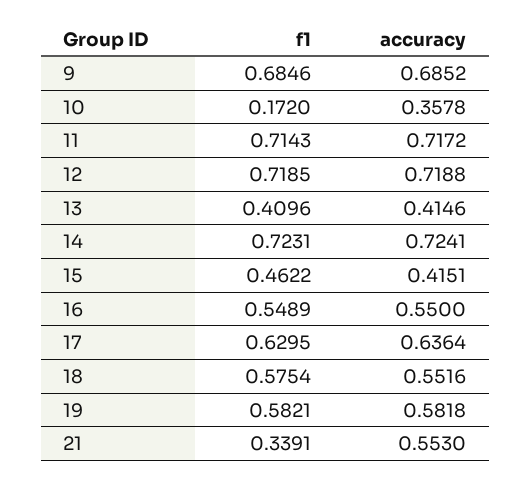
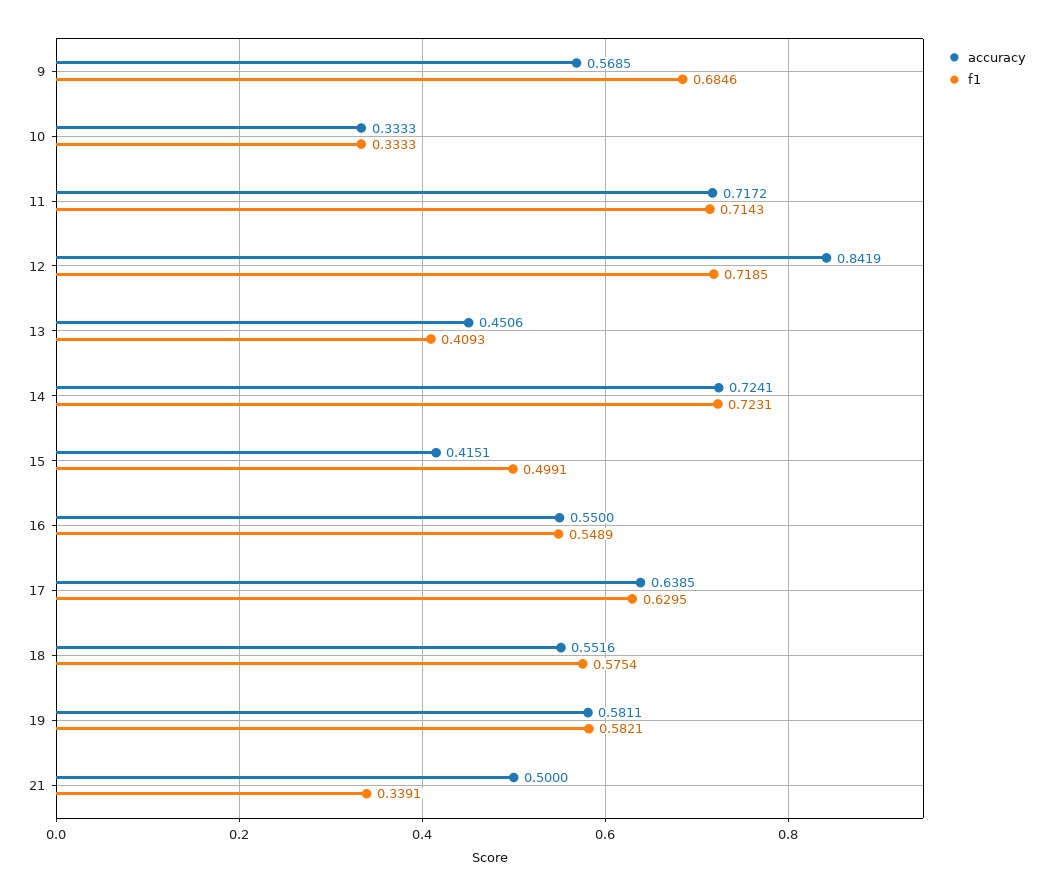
  {
    "f1": {
      "9": 0.6846,
-     "10": 0.172,
+     "10": 0.3333,
      "11": 0.7143,
      "12": 0.7185,
-     "13": 0.4096,
+     "13": 0.4093,
      "14": 0.7231,
-     "15": 0.4622,
+     "15": 0.4991,
      "16": 0.5489,
      "17": 0.6295,
      "18": 0.5754,
      "19": 0.5821,
      "21": 0.3391
    },
    "accuracy": {
-     "9": 0.6852,
+     "9": 0.5685,
-     "10": 0.3578,
+     "10": 0.3333,
      "11": 0.7172,
-     "12": 0.7188,
+     "12": 0.8419,
-     "13": 0.4146,
+     "13": 0.4506,
      "14": 0.7241,
      "15": 0.4151,
      "16": 0.55,
-     "17": 0.6364,
+     "17": 0.6385,
      "18": 0.5516,
-     "19": 0.5818,
+     "19": 0.5811,
-     "21": 0.553
+     "21": 0.5
    }
  }

